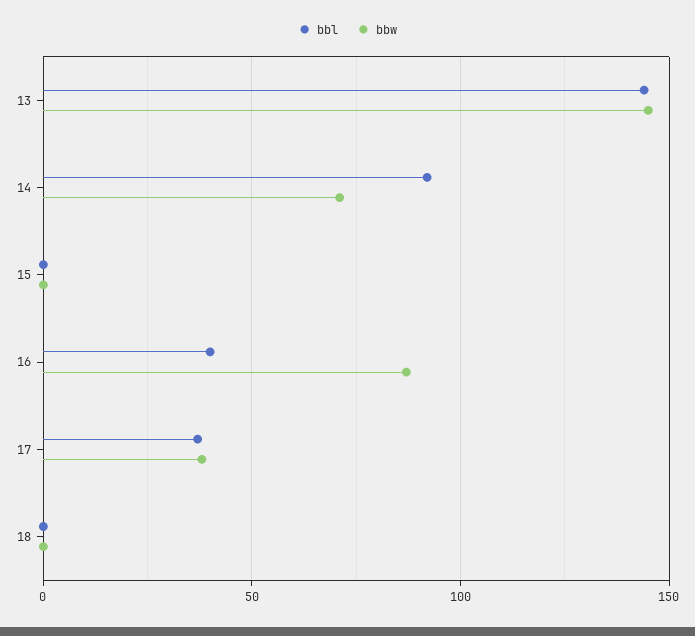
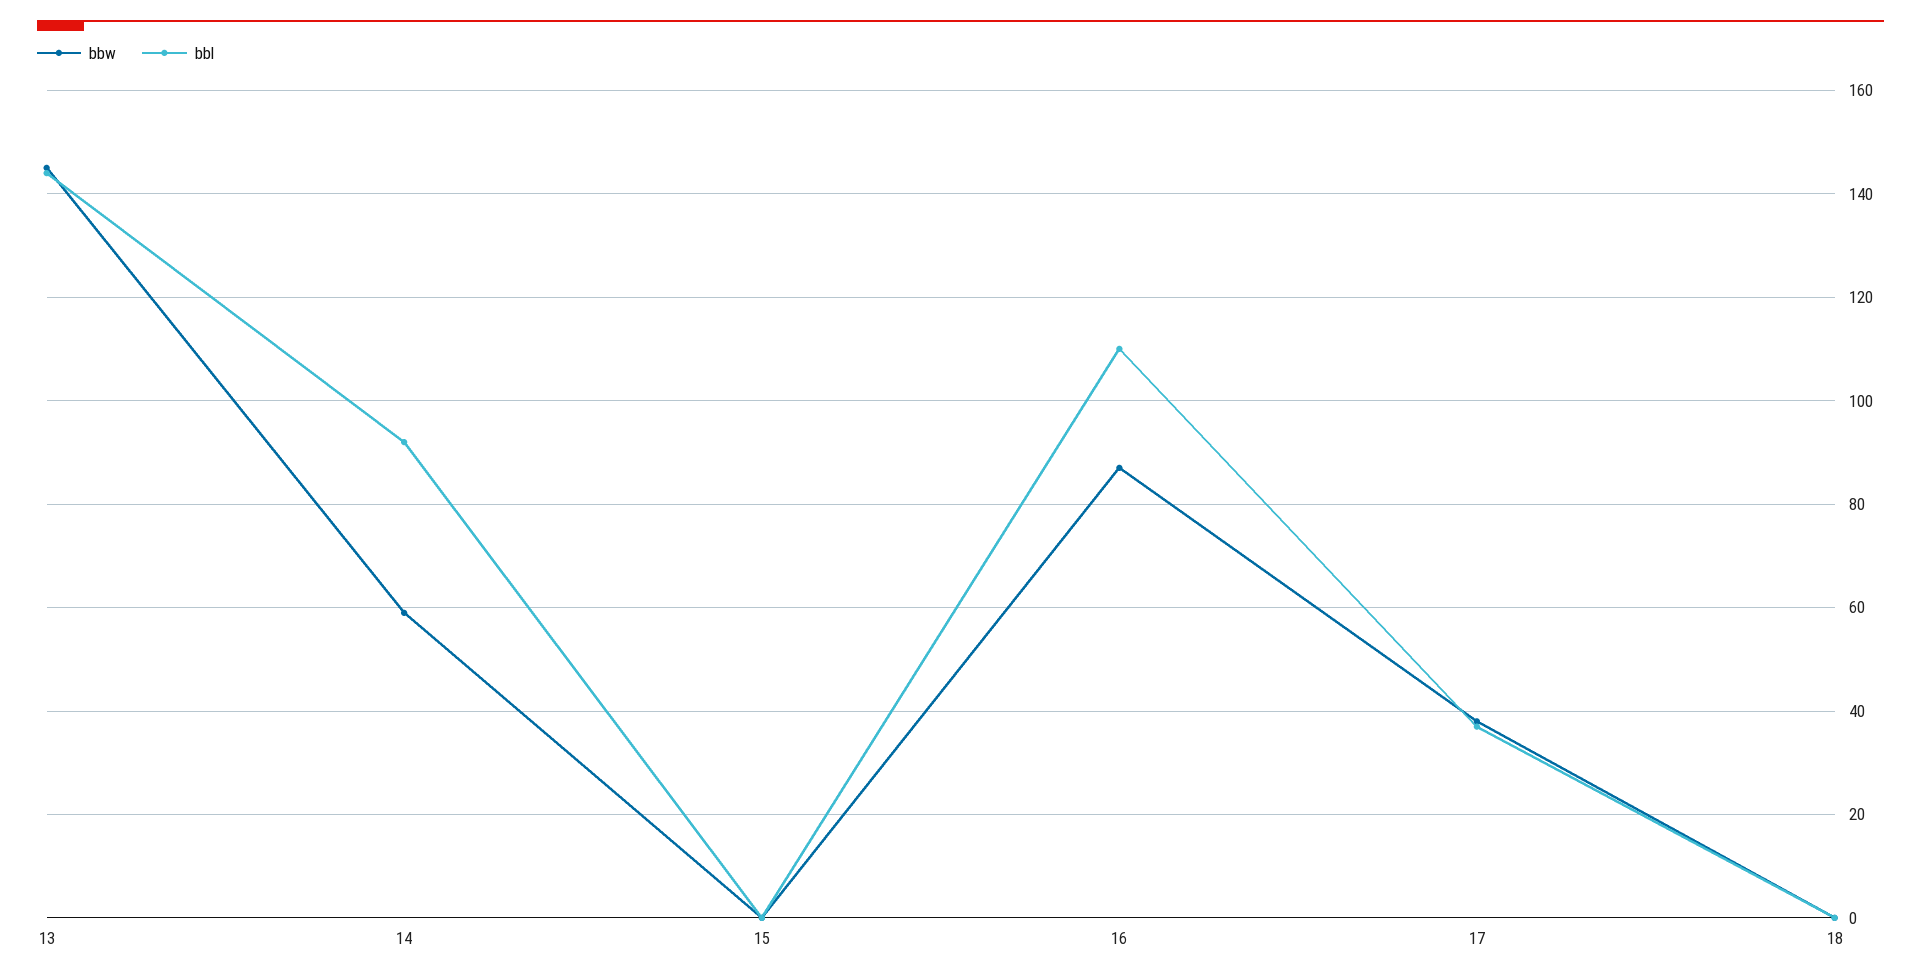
  {
    "bbl": {
      "13": 145,
      "14": 90,
      "15": 0,
-     "16": 40,
+     "16": 110,
      "17": 35,
      "18": 0
    },
    "bbw": {
      "13": 145,
-     "14": 70,
+     "14": 60,
      "15": 0,
      "16": 85,
      "17": 40,
      "18": 0
    }
  }

